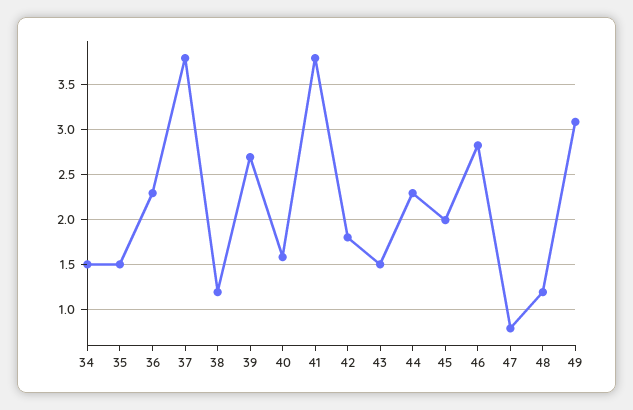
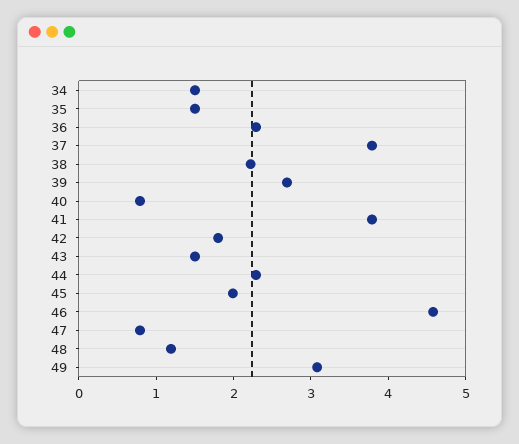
  {
    "34": 1.5,
    "35": 1.5,
    "36": 2.3,
    "37": 3.8,
-   "38": 1.2,
+   "38": 2.2,
    "39": 2.7,
-   "40": 1.6,
+   "40": 0.8,
    "41": 3.8,
    "42": 1.8,
    "43": 1.5,
    "44": 2.3,
    "45": 2,
-   "46": 2.8,
+   "46": 4.6,
    "47": 0.8,
    "48": 1.2,
    "49": 3.1
  }

